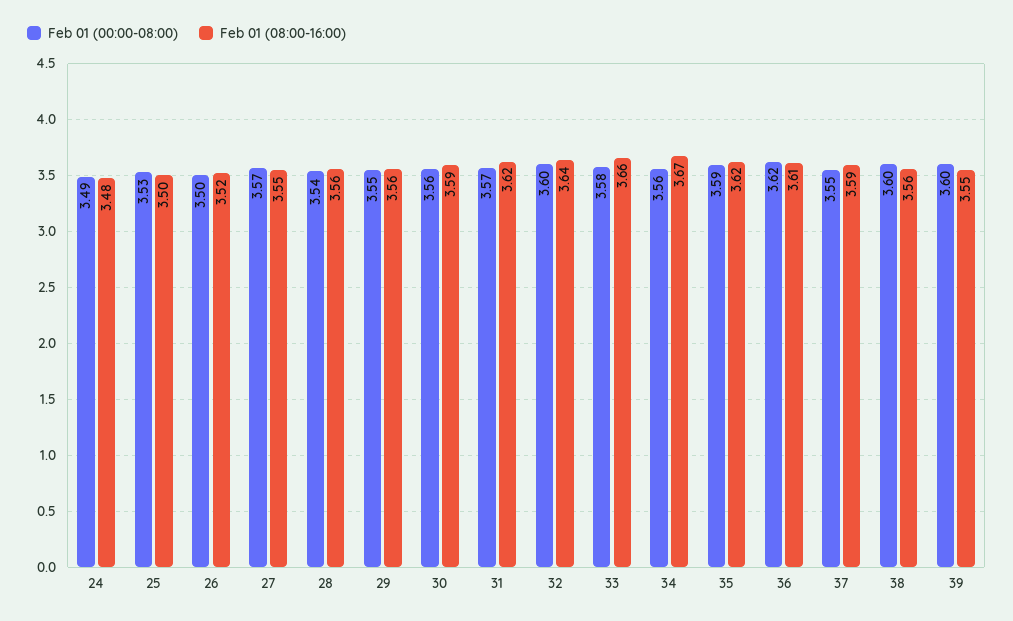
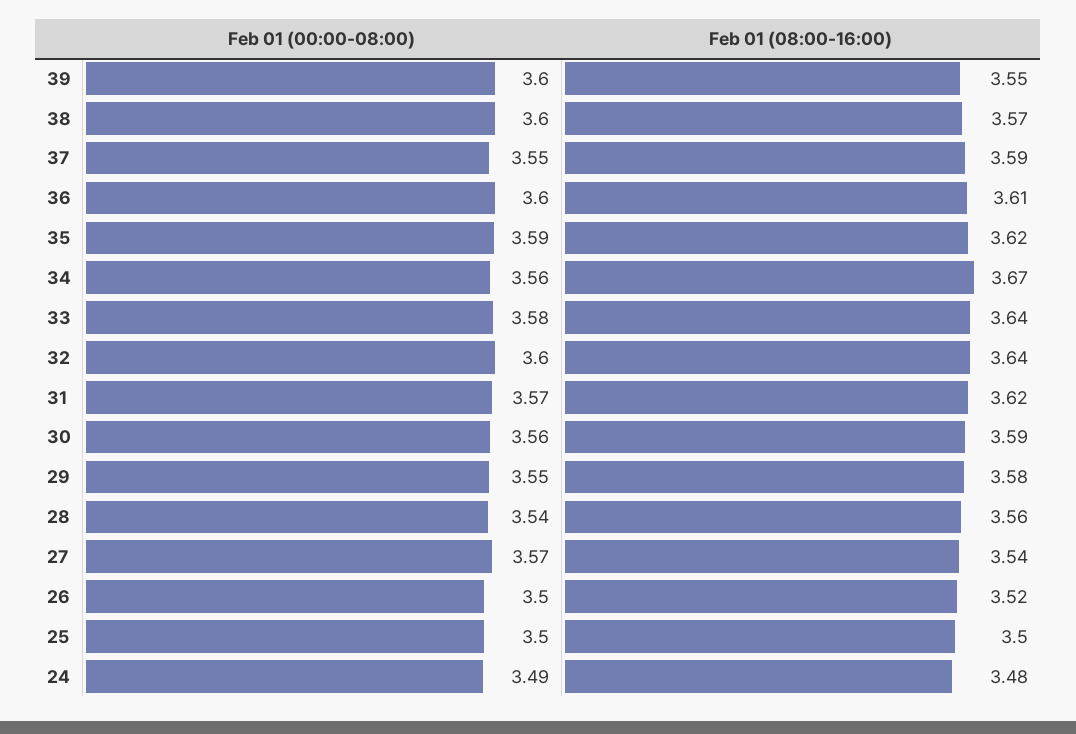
  {
    "Feb 01 (00:00-08:00)": {
      "24": 3.49,
-     "25": 3.53,
+     "25": 3.5,
      "26": 3.5,
      "27": 3.57,
      "28": 3.54,
      "29": 3.55,
      "30": 3.56,
      "31": 3.57,
      "32": 3.6,
      "33": 3.58,
      "34": 3.56,
      "35": 3.59,
-     "36": 3.62,
+     "36": 3.6,
      "37": 3.55,
      "38": 3.6,
      "39": 3.6
    },
    "Feb 01 (08:00-16:00)": {
      "24": 3.48,
      "25": 3.5,
      "26": 3.52,
-     "27": 3.55,
+     "27": 3.54,
      "28": 3.56,
-     "29": 3.56,
+     "29": 3.58,
      "30": 3.59,
      "31": 3.62,
      "32": 3.64,
-     "33": 3.66,
+     "33": 3.64,
      "34": 3.67,
      "35": 3.62,
      "36": 3.61,
      "37": 3.59,
-     "38": 3.56,
+     "38": 3.57,
      "39": 3.55
    }
  }

